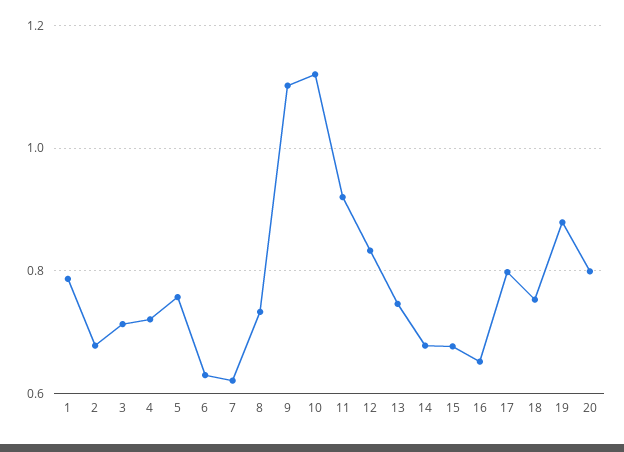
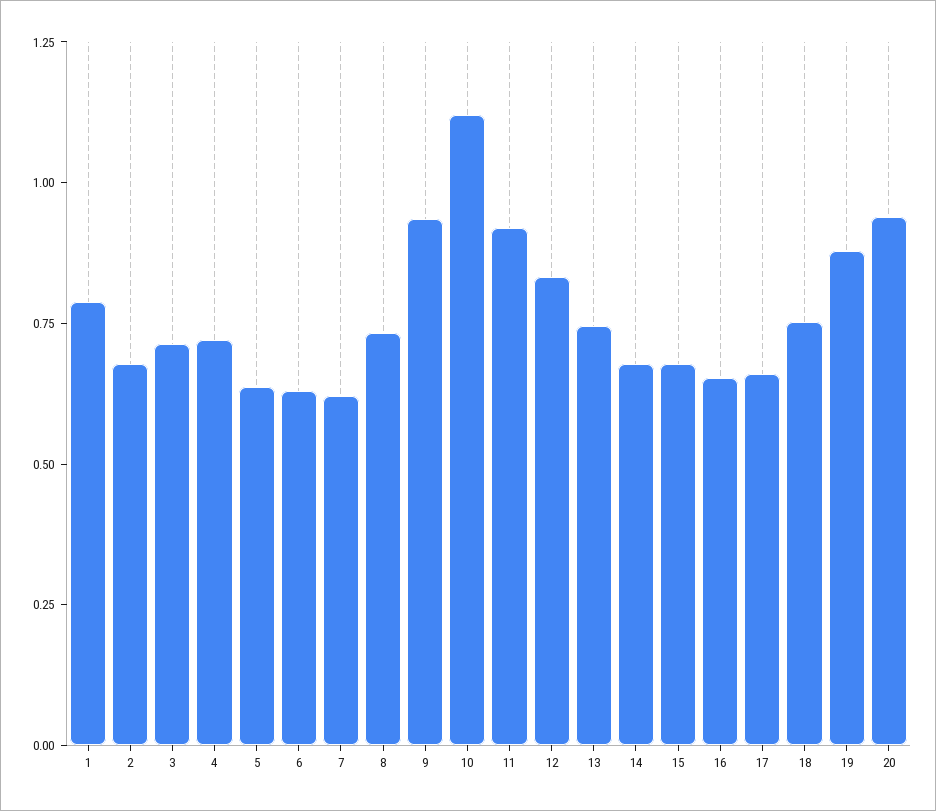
  {
    "1": 0.78,
    "2": 0.68,
    "3": 0.72,
    "4": 0.72,
-   "5": 0.76,
+   "5": 0.65,
    "6": 0.64,
    "7": 0.62,
    "8": 0.74,
-   "9": 1.1,
+   "9": 0.95,
    "10": 1.12,
    "11": 0.92,
    "12": 0.84,
    "13": 0.74,
    "14": 0.68,
    "15": 0.68,
    "16": 0.66,
-   "17": 0.8,
+   "17": 0.65,
    "18": 0.76,
    "19": 0.88,
-   "20": 0.8
+   "20": 0.95
  }

